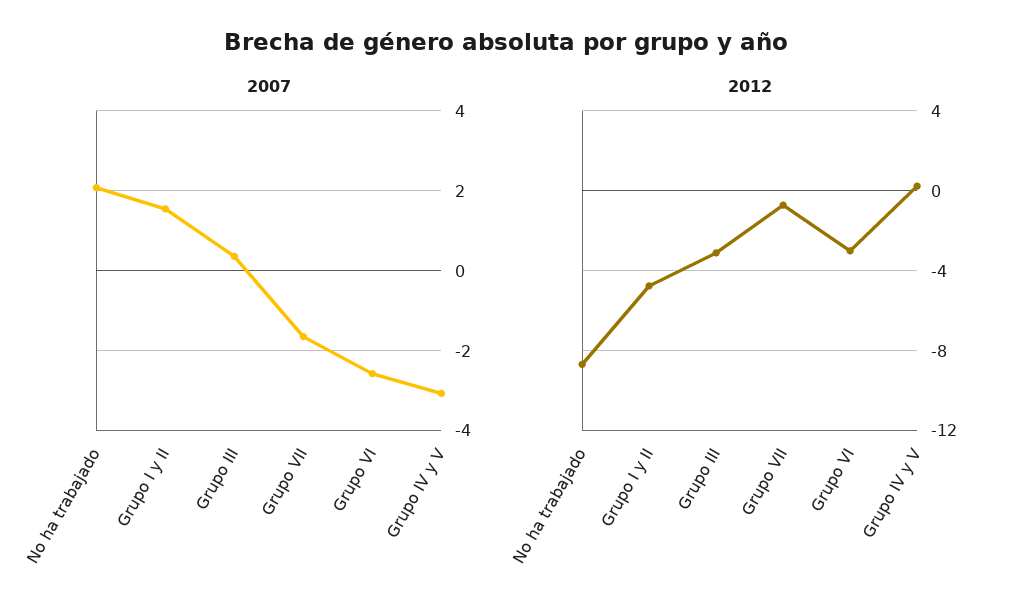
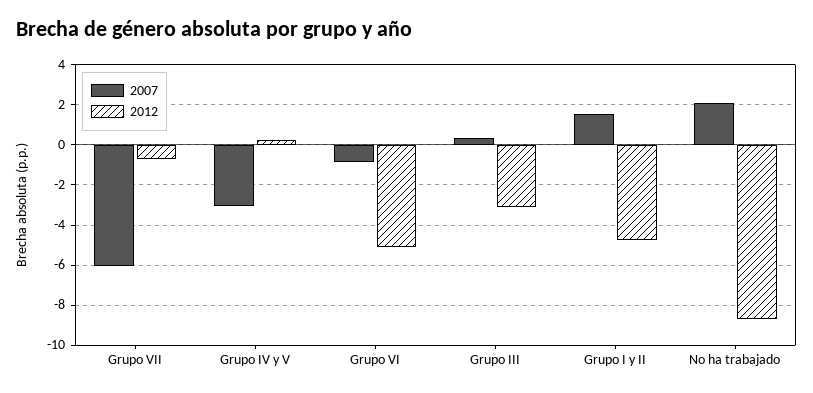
  {
    "2007": {
      "No ha trabajado": 2,
      "Grupo I y II": 1.6,
      "Grupo III": 0.4,
-     "Grupo VII": -1.6,
+     "Grupo VII": -6,
-     "Grupo VI": -2.6,
+     "Grupo VI": -1,
      "Grupo IV y V": -3
    },
    "2012": {
      "No ha trabajado": -8.5,
      "Grupo I y II": -4.5,
      "Grupo III": -3,
      "Grupo VII": -0.5,
-     "Grupo VI": -3,
+     "Grupo VI": -5,
      "Grupo IV y V": 0
    }
  }

